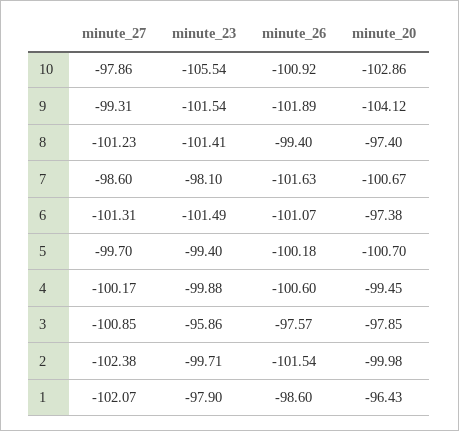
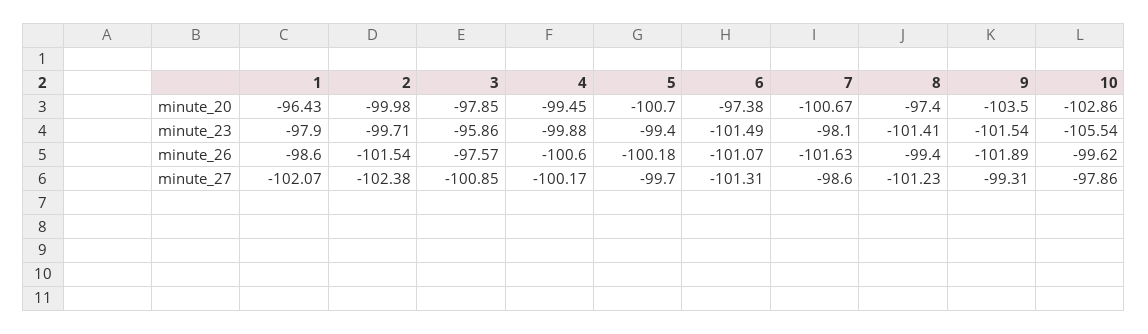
  {
    "minute_27": {
      "10": -97.86,
      "9": -99.31,
      "8": -101.23,
      "7": -98.6,
      "6": -101.31,
      "5": -99.7,
      "4": -100.17,
      "3": -100.85,
      "2": -102.38,
      "1": -102.07
    },
    "minute_23": {
      "10": -105.54,
      "9": -101.54,
      "8": -101.41,
      "7": -98.1,
      "6": -101.49,
      "5": -99.4,
      "4": -99.88,
      "3": -95.86,
      "2": -99.71,
      "1": -97.9
    },
    "minute_26": {
-     "10": -100.92,
+     "10": -99.62,
      "9": -101.89,
      "8": -99.4,
      "7": -101.63,
      "6": -101.07,
      "5": -100.18,
      "4": -100.6,
      "3": -97.57,
      "2": -101.54,
      "1": -98.6
    },
    "minute_20": {
      "10": -102.86,
-     "9": -104.12,
+     "9": -103.5,
      "8": -97.4,
      "7": -100.67,
      "6": -97.38,
      "5": -100.7,
      "4": -99.45,
      "3": -97.85,
      "2": -99.98,
      "1": -96.43
    }
  }

